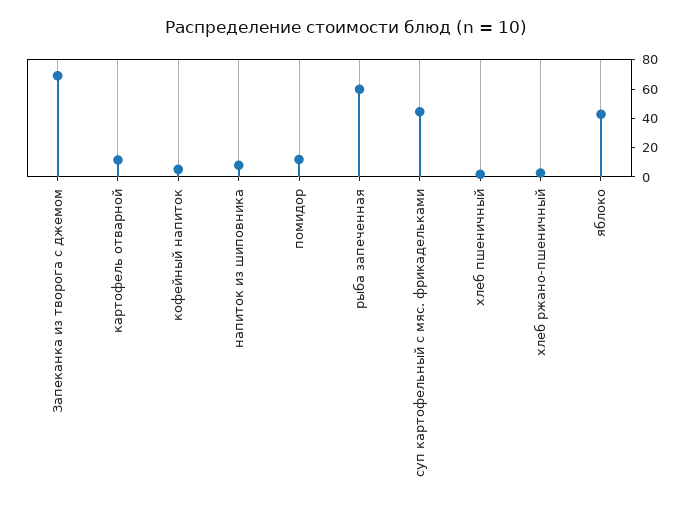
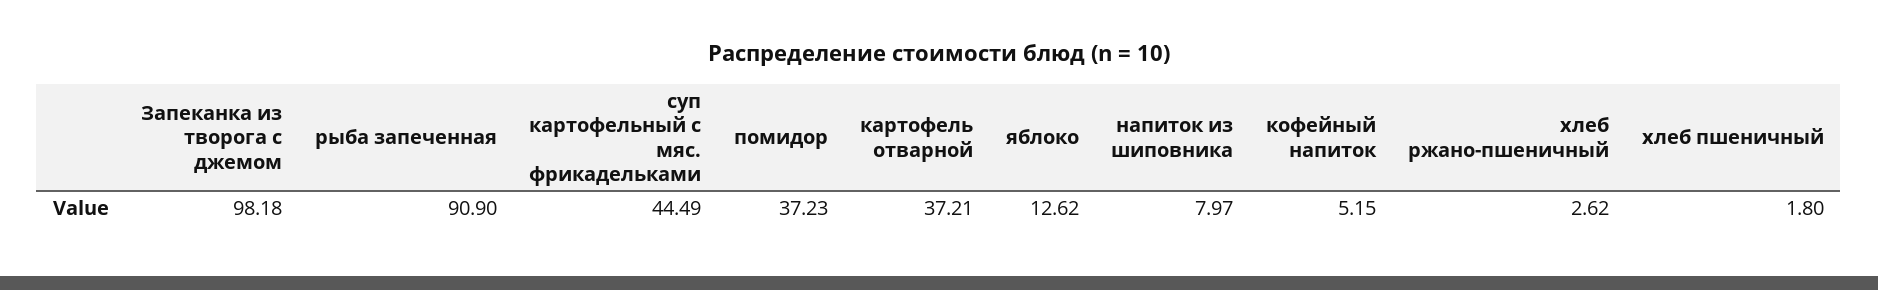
  {
-   "Запеканка из творога с джемом": 70,
+   "Запеканка из творога с джемом": 98.18,
-   "картофель отварной": 10,
+   "картофель отварной": 37.21,
    "кофейный напиток": 5.15,
    "напиток из шиповника": 7.97,
-   "помидор": 10,
+   "помидор": 37.23,
-   "рыба запеченная": 60,
+   "рыба запеченная": 90.9,
    "суп картофельный с мяс. фрикадельками": 44.49,
    "хлеб пшеничный": 1.8,
    "хлеб ржано-пшеничный": 2.62,
-   "яблоко": 40
+   "яблоко": 12.62
  }

